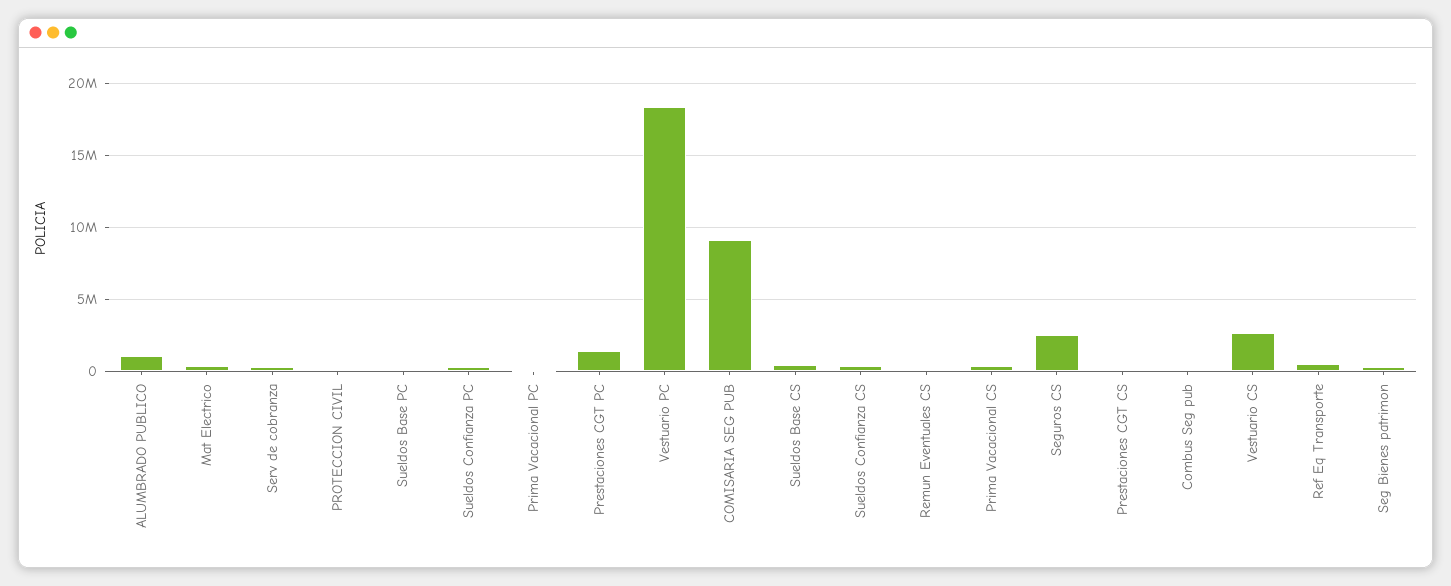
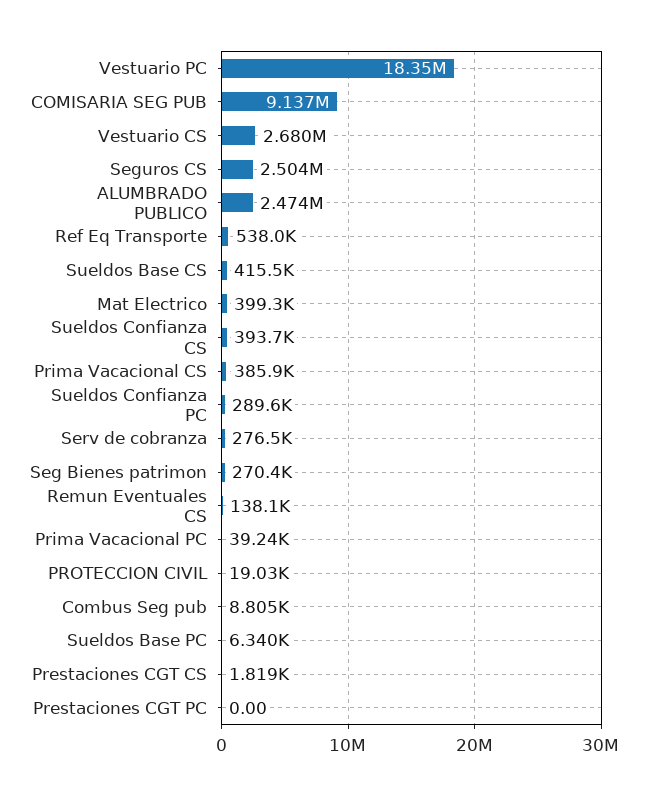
  {
-   "ALUMBRADO PUBLICO": 1000000,
+   "ALUMBRADO PUBLICO": 2474000,
    "Mat Electrico": 399300,
    "Serv de cobranza": 276500,
    "PROTECCION CIVIL": 19030,
    "Sueldos Base PC": 6340,
    "Sueldos Confianza PC": 289600,
    "Prima Vacacional PC": 39240,
-   "Prestaciones CGT PC": 1500000,
+   "Prestaciones CGT PC": 0,
    "Vestuario PC": 18350000,
    "COMISARIA SEG PUB": 9137000,
    "Sueldos Base CS": 415500,
    "Sueldos Confianza CS": 393700,
    "Remun Eventuales CS": 138100,
    "Prima Vacacional CS": 385900,
    "Seguros CS": 2504000,
    "Prestaciones CGT CS": 1819,
    "Combus Seg pub": 8805,
    "Vestuario CS": 2680000,
    "Ref Eq Transporte": 538000,
    "Seg Bienes patrimon": 270400
  }

